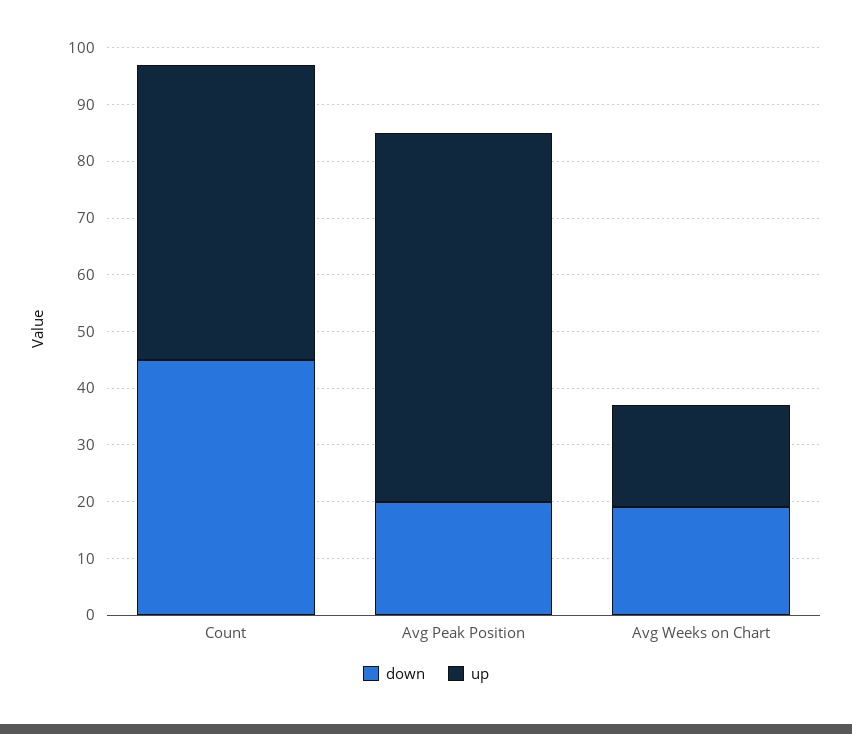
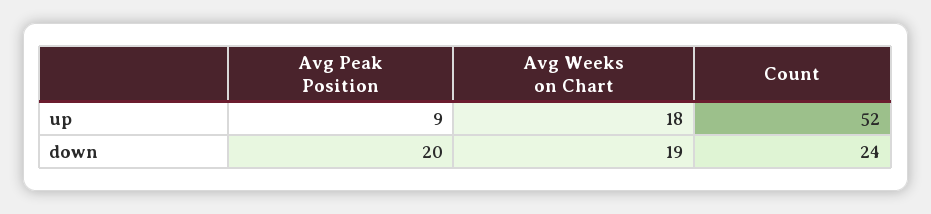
  {
    "down": {
-     "Count": 45,
+     "Count": 24,
      "Avg Peak Position": 20,
      "Avg Weeks on Chart": 19
    },
    "up": {
      "Count": 52,
-     "Avg Peak Position": 65,
+     "Avg Peak Position": 9,
      "Avg Weeks on Chart": 18
    }
  }

